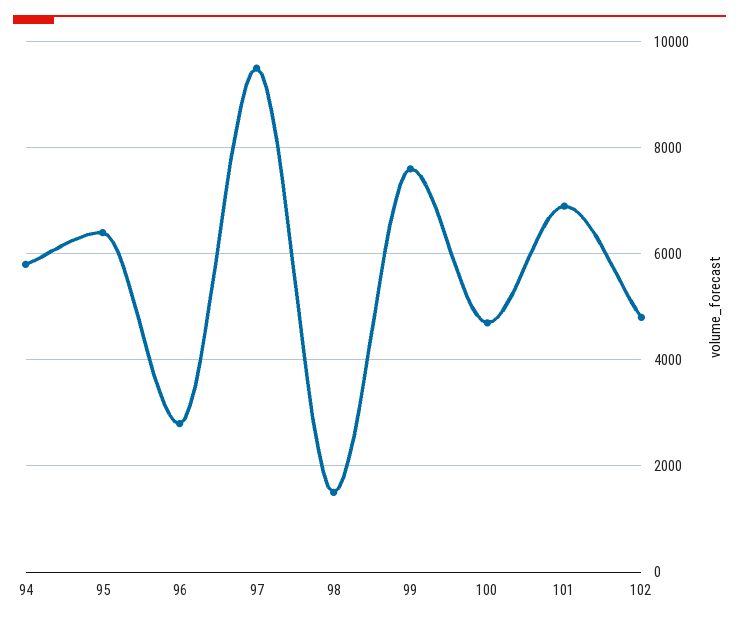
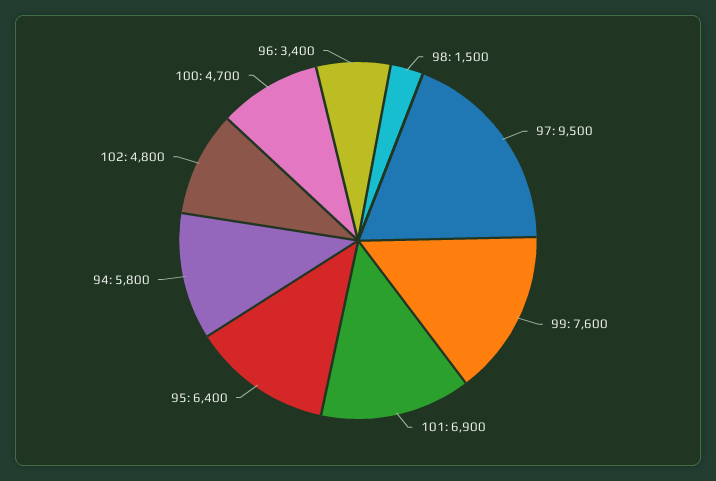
  {
    "94": 5800,
    "95": 6400,
-   "96": 2800,
+   "96": 3400,
    "97": 9500,
    "98": 1500,
    "99": 7600,
    "100": 4700,
    "101": 6900,
    "102": 4800
  }

